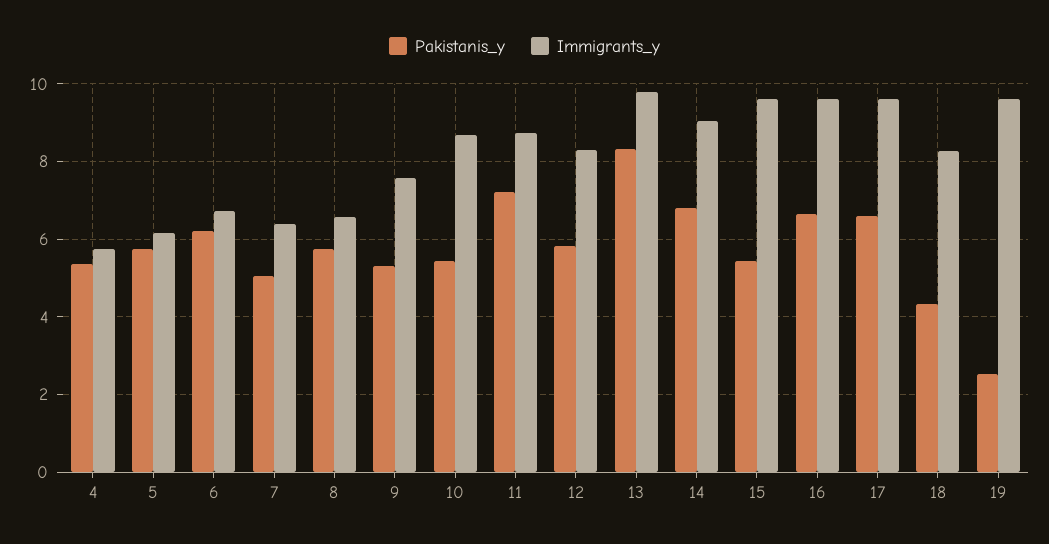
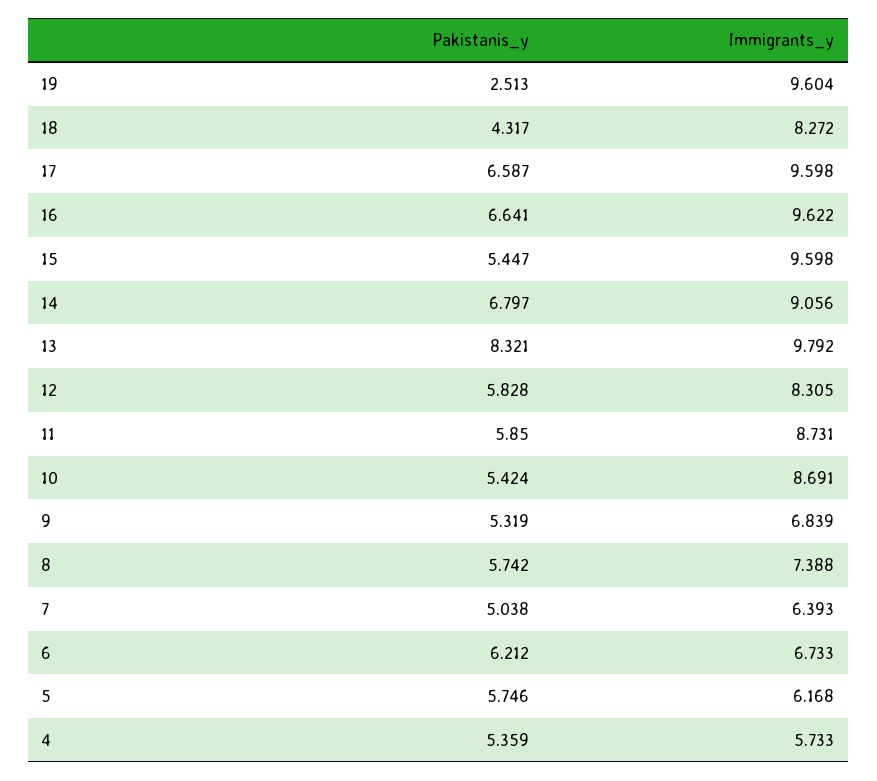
  {
    "Pakistanis_y": {
      "4": 5.359,
      "5": 5.746,
      "6": 6.212,
      "7": 5.038,
      "8": 5.742,
      "9": 5.319,
      "10": 5.424,
-     "11": 7.2,
+     "11": 5.85,
      "12": 5.828,
      "13": 8.321,
      "14": 6.797,
      "15": 5.447,
      "16": 6.641,
      "17": 6.587,
      "18": 4.317,
      "19": 2.513
    },
    "Immigrants_y": {
      "4": 5.733,
      "5": 6.168,
      "6": 6.733,
      "7": 6.393,
-     "8": 6.6,
+     "8": 7.388,
-     "9": 7.6,
+     "9": 6.839,
      "10": 8.691,
      "11": 8.731,
      "12": 8.305,
      "13": 9.792,
      "14": 9.056,
      "15": 9.598,
      "16": 9.622,
      "17": 9.598,
      "18": 8.272,
      "19": 9.604
    }
  }

